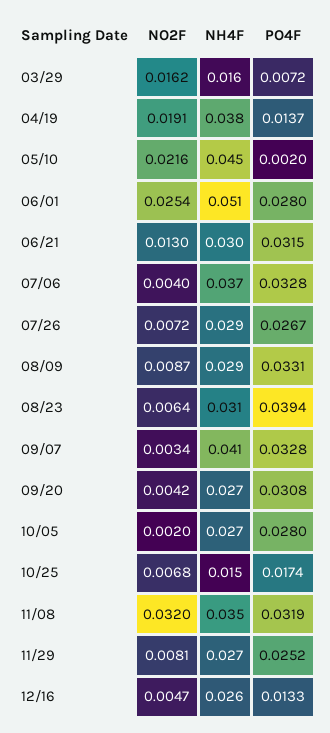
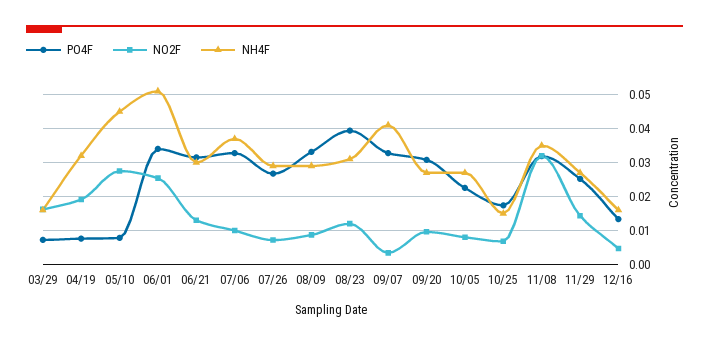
  {
    "NO2F": {
      "03/29": 0.0162,
      "04/19": 0.0191,
-     "05/10": 0.0216,
+     "05/10": 0.028,
      "06/01": 0.0254,
      "06/21": 0.013,
-     "07/06": 0.004,
+     "07/06": 0.01,
      "07/26": 0.0072,
      "08/09": 0.0087,
-     "08/23": 0.0064,
+     "08/23": 0.012,
      "09/07": 0.0034,
-     "09/20": 0.0042,
+     "09/20": 0.01,
-     "10/05": 0.002,
+     "10/05": 0.008,
      "10/25": 0.0068,
      "11/08": 0.032,
-     "11/29": 0.0081,
+     "11/29": 0.014,
      "12/16": 0.0047
    },
    "NH4F": {
      "03/29": 0.016,
-     "04/19": 0.038,
+     "04/19": 0.032,
      "05/10": 0.045,
      "06/01": 0.051,
      "06/21": 0.03,
      "07/06": 0.037,
      "07/26": 0.029,
      "08/09": 0.029,
      "08/23": 0.031,
      "09/07": 0.041,
      "09/20": 0.027,
      "10/05": 0.027,
      "10/25": 0.015,
      "11/08": 0.035,
      "11/29": 0.027,
-     "12/16": 0.026
+     "12/16": 0.016
    },
    "PO4F": {
      "03/29": 0.0072,
-     "04/19": 0.0137,
+     "04/19": 0.008,
-     "05/10": 0.002,
+     "05/10": 0.008,
-     "06/01": 0.028,
+     "06/01": 0.034,
      "06/21": 0.0315,
      "07/06": 0.0328,
      "07/26": 0.0267,
      "08/09": 0.0331,
      "08/23": 0.0394,
      "09/07": 0.0328,
      "09/20": 0.0308,
-     "10/05": 0.028,
+     "10/05": 0.022,
      "10/25": 0.0174,
      "11/08": 0.0319,
      "11/29": 0.0252,
      "12/16": 0.0133
    }
  }

